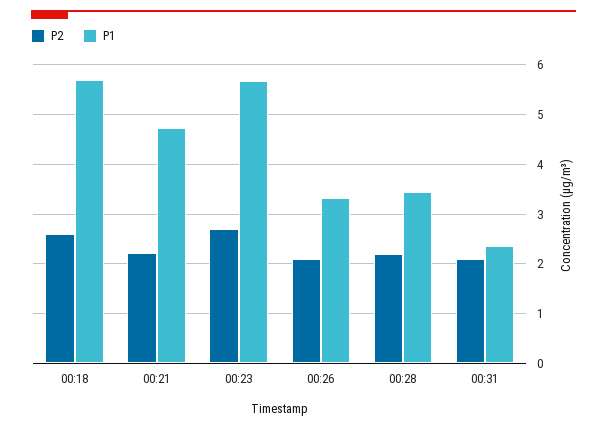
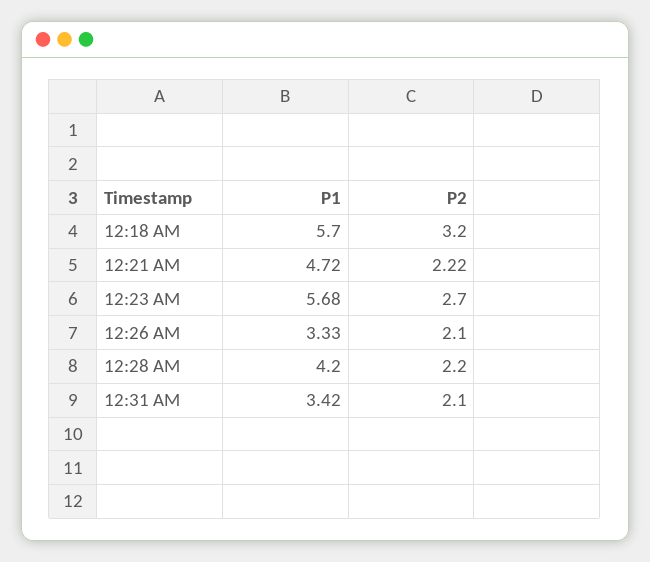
  {
    "P2": {
-     "00:18": 2.6,
+     "00:18": 3.2,
      "00:21": 2.22,
      "00:23": 2.7,
      "00:26": 2.1,
      "00:28": 2.2,
      "00:31": 2.1
    },
    "P1": {
      "00:18": 5.7,
      "00:21": 4.72,
      "00:23": 5.68,
      "00:26": 3.33,
-     "00:28": 3.4,
+     "00:28": 4.2,
-     "00:31": 2.4
+     "00:31": 3.42
    }
  }

